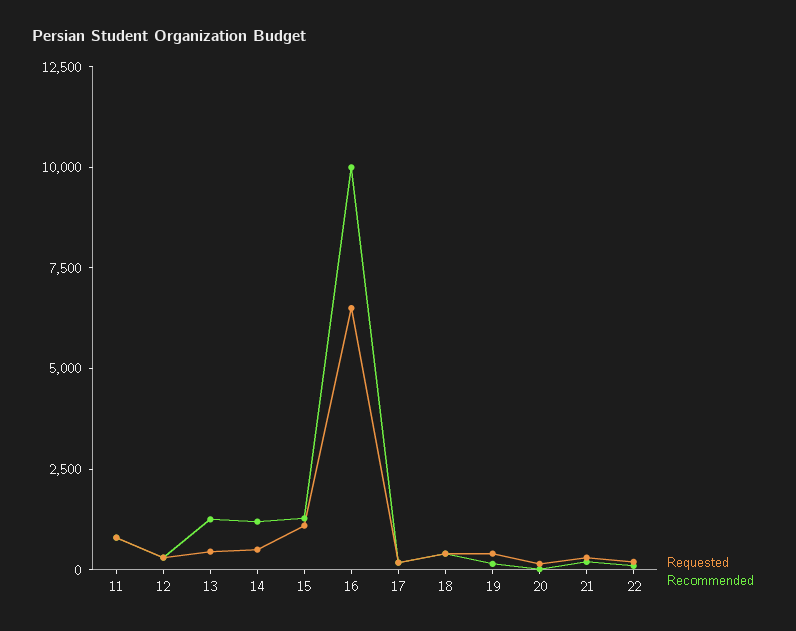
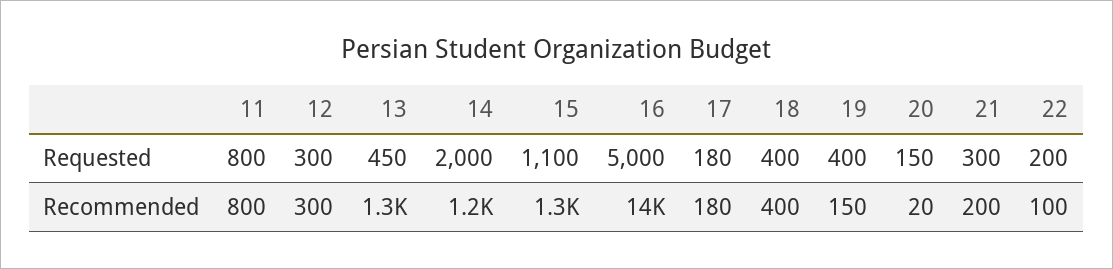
  {
    "Requested": {
      "11": 800,
      "12": 300,
      "13": 450,
-     "14": 500,
+     "14": 2000,
      "15": 1100,
-     "16": 6500,
+     "16": 5000,
      "17": 180,
      "18": 400,
      "19": 400,
      "20": 150,
      "21": 300,
      "22": 200
    },
    "Recommended": {
      "11": 800,
      "12": 300,
      "13": 1300,
      "14": 1200,
      "15": 1300,
-     "16": 10000,
+     "16": 14000,
      "17": 180,
      "18": 400,
      "19": 150,
      "20": 20,
      "21": 200,
      "22": 100
    }
  }

